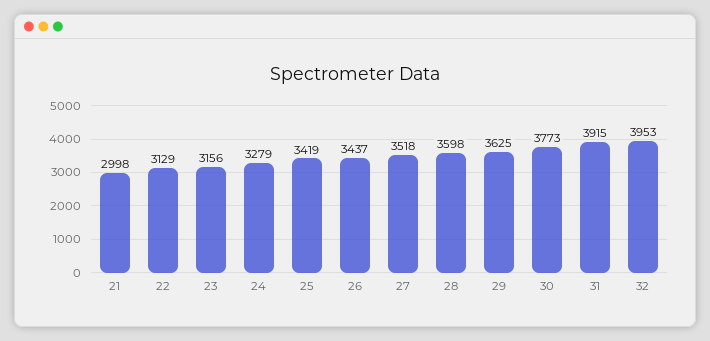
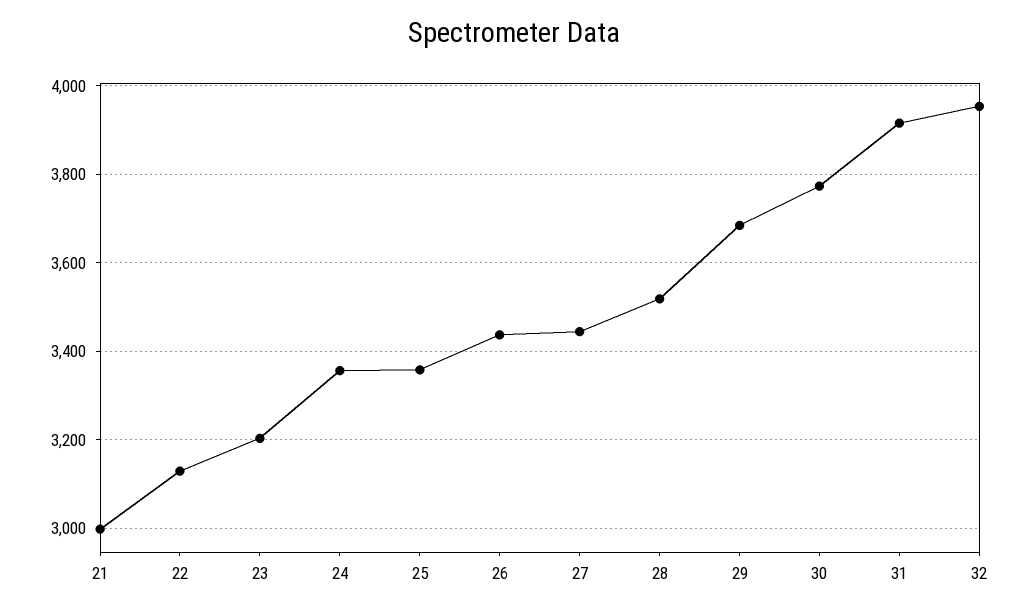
  {
    "21": 2998,
    "22": 3129,
-   "23": 3156,
+   "23": 3200,
-   "24": 3279,
+   "24": 3360,
-   "25": 3419,
+   "25": 3360,
    "26": 3437,
-   "27": 3518,
+   "27": 3440,
-   "28": 3598,
+   "28": 3520,
-   "29": 3625,
+   "29": 3680,
    "30": 3773,
    "31": 3915,
    "32": 3953
  }

